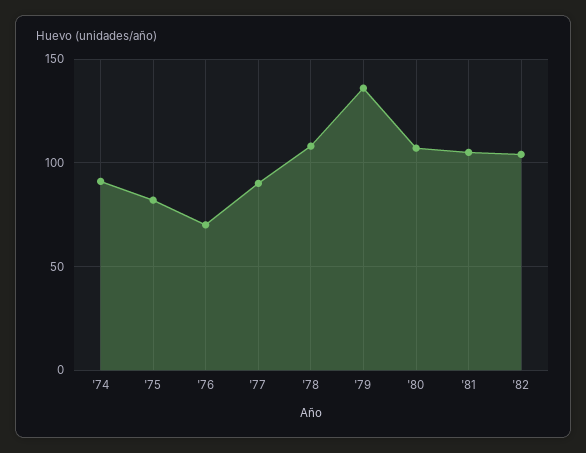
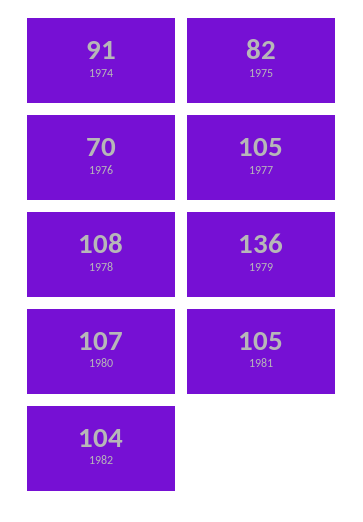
  {
    "'74": 91,
    "'75": 82,
    "'76": 70,
-   "'77": 90,
+   "'77": 105,
    "'78": 108,
    "'79": 136,
    "'80": 107,
    "'81": 105,
    "'82": 104
  }

